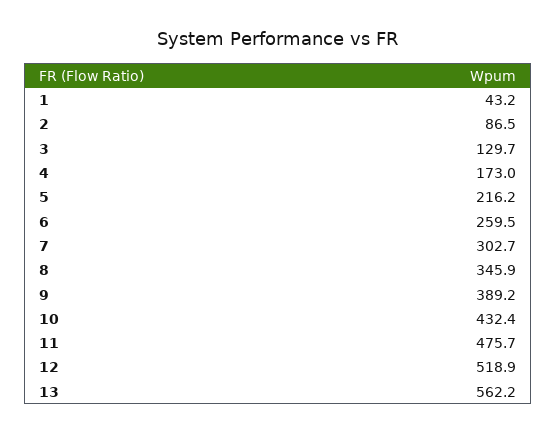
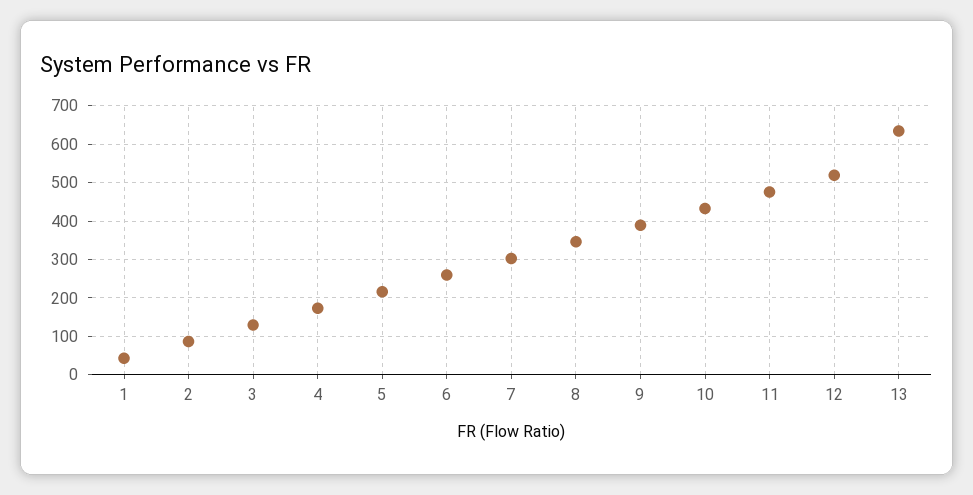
  {
    "1": 43.2,
    "2": 86.5,
    "3": 129.7,
    "4": 173,
    "5": 216.2,
    "6": 259.5,
    "7": 302.7,
    "8": 345.9,
    "9": 389.2,
    "10": 432.4,
    "11": 475.7,
    "12": 518.9,
-   "13": 562.2
+   "13": 640
  }

